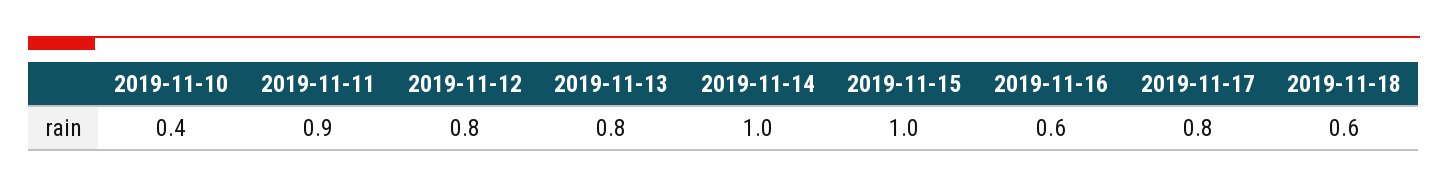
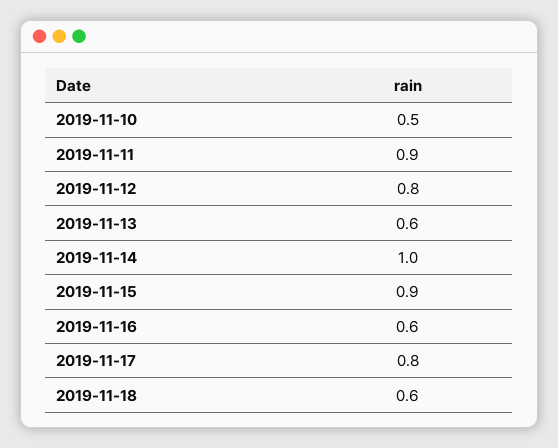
  {
-   "2019-11-10": 0.4,
+   "2019-11-10": 0.5,
    "2019-11-11": 0.9,
    "2019-11-12": 0.8,
-   "2019-11-13": 0.8,
+   "2019-11-13": 0.6,
    "2019-11-14": 1,
-   "2019-11-15": 1,
+   "2019-11-15": 0.9,
    "2019-11-16": 0.6,
    "2019-11-17": 0.8,
    "2019-11-18": 0.6
  }

